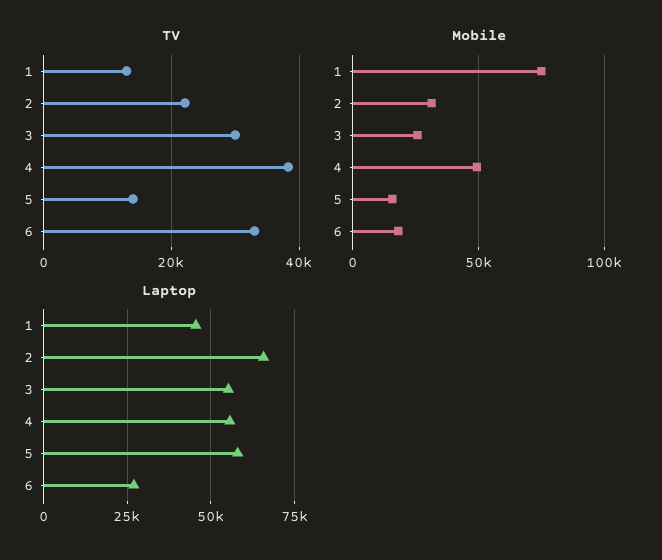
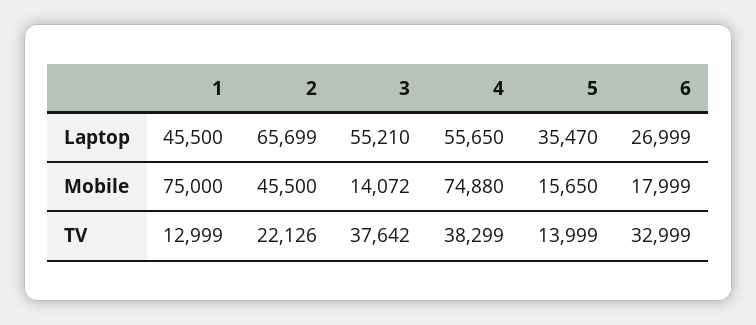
  {
    "TV": {
      "1": 12999,
      "2": 22126,
-     "3": 30000,
+     "3": 37642,
      "4": 38299,
      "5": 13999,
      "6": 32999
    },
    "Mobile": {
      "1": 75000,
-     "2": 30000,
+     "2": 45500,
-     "3": 25000,
+     "3": 14072,
-     "4": 50000,
+     "4": 74880,
      "5": 15650,
      "6": 17999
    },
    "Laptop": {
      "1": 45500,
      "2": 65699,
      "3": 55210,
      "4": 55650,
-     "5": 57500,
+     "5": 35470,
      "6": 26999
    }
  }

